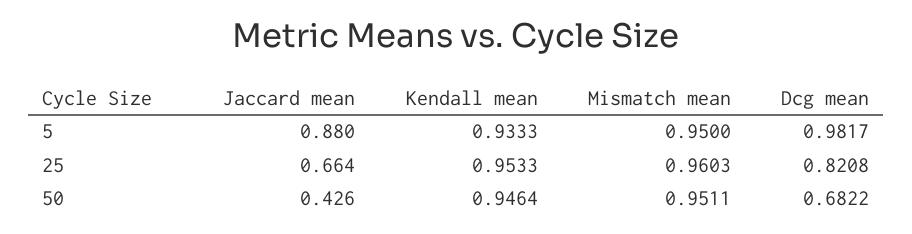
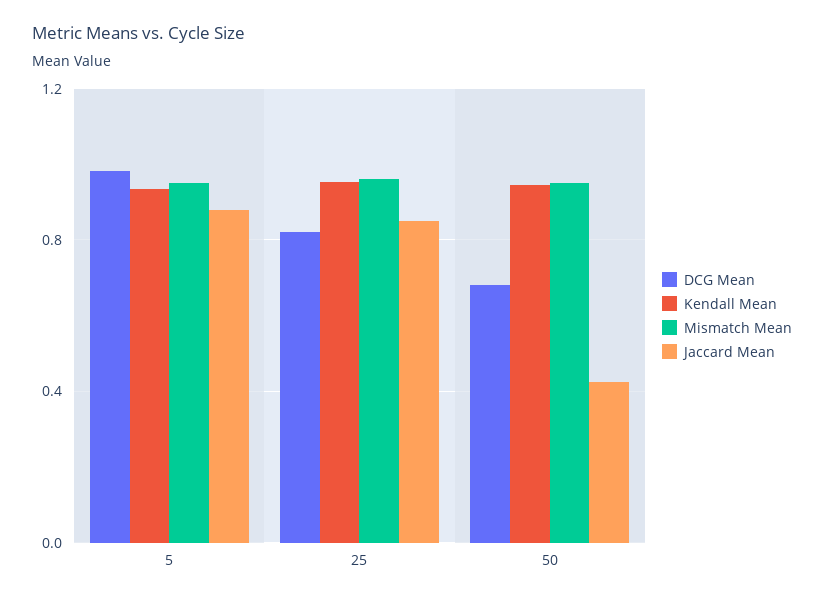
  {
    "Jaccard mean": {
      "5": 0.88,
-     "25": 0.664,
+     "25": 0.85,
      "50": 0.426
    },
    "Kendall mean": {
      "5": 0.9333,
      "25": 0.9533,
      "50": 0.9464
    },
    "Mismatch mean": {
      "5": 0.95,
      "25": 0.9603,
      "50": 0.9511
    },
    "Dcg mean": {
      "5": 0.9817,
      "25": 0.8208,
      "50": 0.6822
    }
  }

